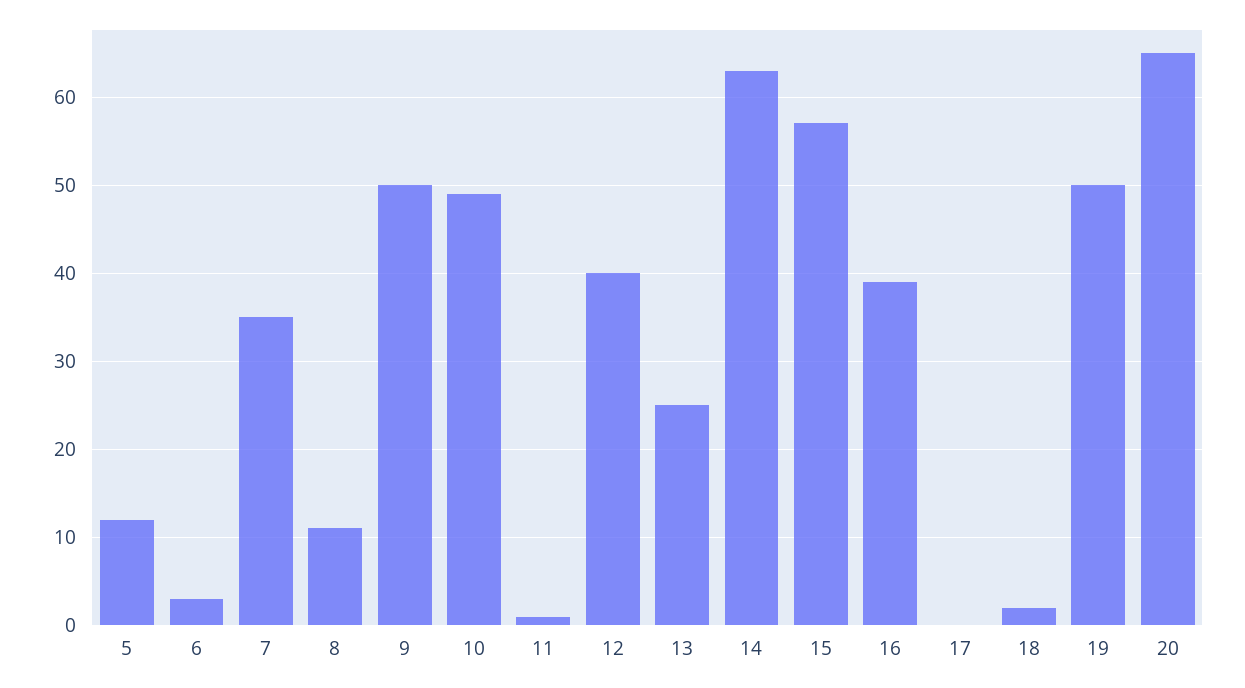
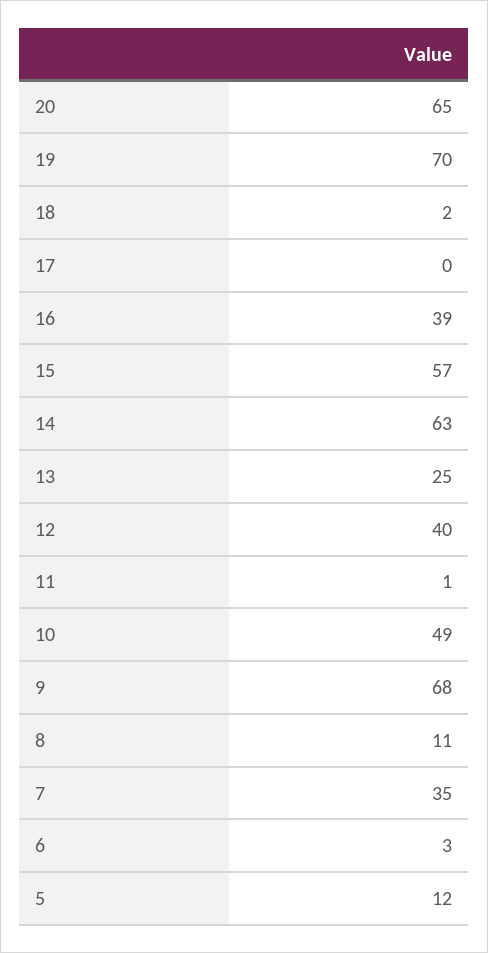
  {
    "5": 12,
    "6": 3,
    "7": 35,
    "8": 11,
-   "9": 50,
+   "9": 68,
    "10": 49,
    "11": 1,
    "12": 40,
    "13": 25,
    "14": 63,
    "15": 57,
    "16": 39,
    "17": 0,
    "18": 2,
-   "19": 50,
+   "19": 70,
    "20": 65
  }

